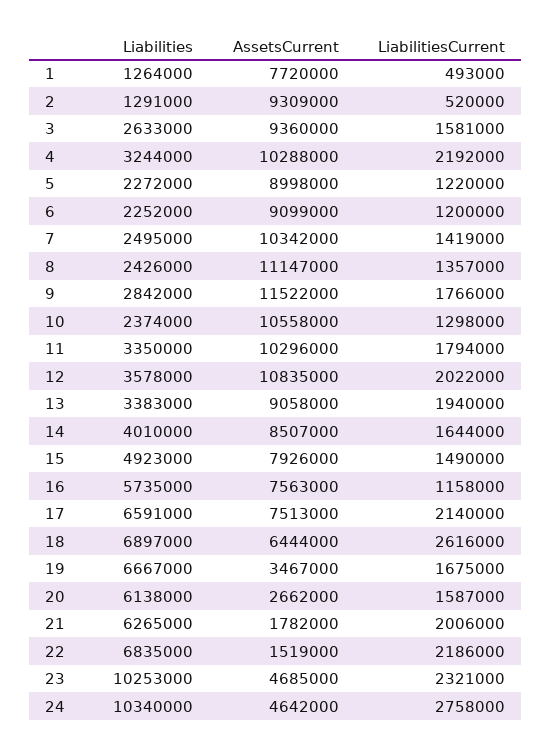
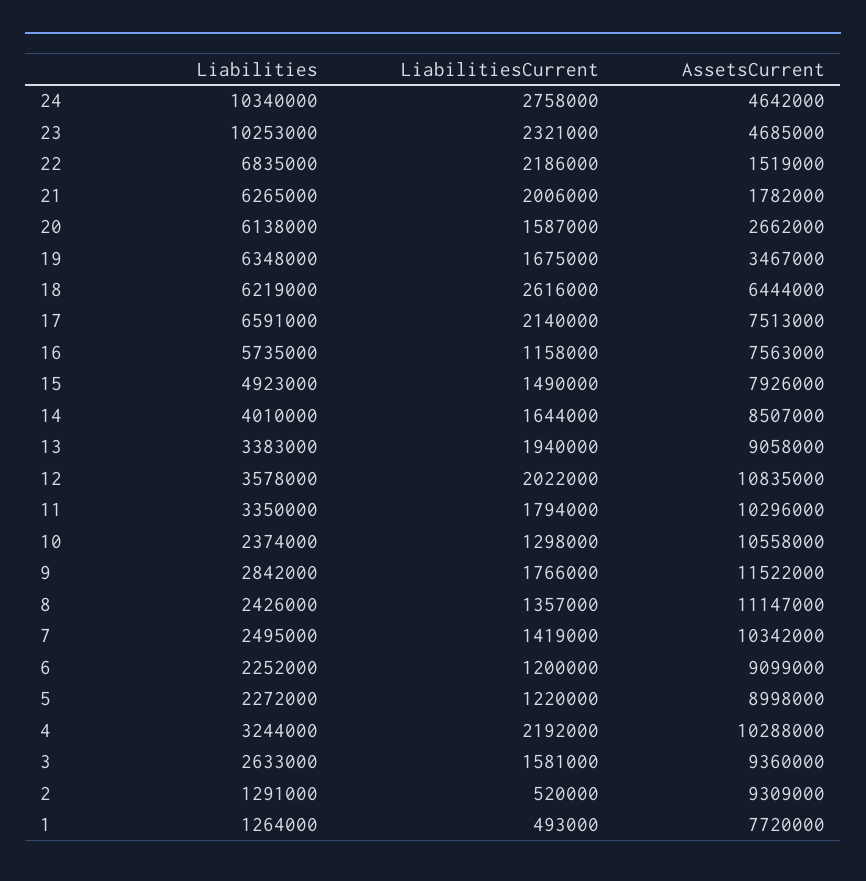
  {
    "Liabilities": {
      "1": 1264000,
      "2": 1291000,
      "3": 2633000,
      "4": 3244000,
      "5": 2272000,
      "6": 2252000,
      "7": 2495000,
      "8": 2426000,
      "9": 2842000,
      "10": 2374000,
      "11": 3350000,
      "12": 3578000,
      "13": 3383000,
      "14": 4010000,
      "15": 4923000,
      "16": 5735000,
      "17": 6591000,
-     "18": 6897000,
+     "18": 6219000,
-     "19": 6667000,
+     "19": 6348000,
      "20": 6138000,
      "21": 6265000,
      "22": 6835000,
      "23": 10253000,
      "24": 10340000
    },
    "AssetsCurrent": {
      "1": 7720000,
      "2": 9309000,
      "3": 9360000,
      "4": 10288000,
      "5": 8998000,
      "6": 9099000,
      "7": 10342000,
      "8": 11147000,
      "9": 11522000,
      "10": 10558000,
      "11": 10296000,
      "12": 10835000,
      "13": 9058000,
      "14": 8507000,
      "15": 7926000,
      "16": 7563000,
      "17": 7513000,
      "18": 6444000,
      "19": 3467000,
      "20": 2662000,
      "21": 1782000,
      "22": 1519000,
      "23": 4685000,
      "24": 4642000
    },
    "LiabilitiesCurrent": {
      "1": 493000,
      "2": 520000,
      "3": 1581000,
      "4": 2192000,
      "5": 1220000,
      "6": 1200000,
      "7": 1419000,
      "8": 1357000,
      "9": 1766000,
      "10": 1298000,
      "11": 1794000,
      "12": 2022000,
      "13": 1940000,
      "14": 1644000,
      "15": 1490000,
      "16": 1158000,
      "17": 2140000,
      "18": 2616000,
      "19": 1675000,
      "20": 1587000,
      "21": 2006000,
      "22": 2186000,
      "23": 2321000,
      "24": 2758000
    }
  }

